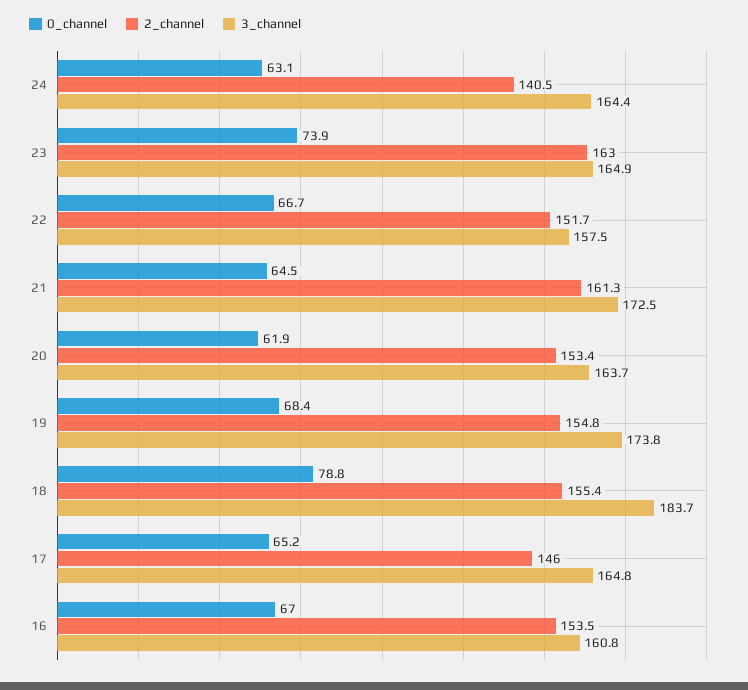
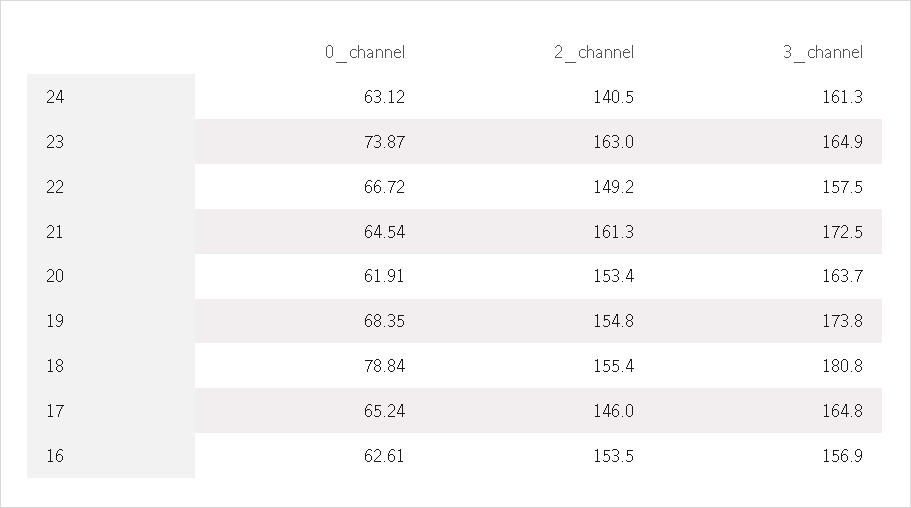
  {
    "0_channel": {
      "24": 63.12,
      "23": 73.87,
      "22": 66.72,
      "21": 64.54,
      "20": 61.91,
      "19": 68.35,
      "18": 78.84,
      "17": 65.24,
-     "16": 67
+     "16": 62.61
    },
    "2_channel": {
      "24": 140.5,
      "23": 163,
-     "22": 151.7,
+     "22": 149.2,
      "21": 161.3,
      "20": 153.4,
      "19": 154.8,
      "18": 155.4,
      "17": 146,
      "16": 153.5
    },
    "3_channel": {
-     "24": 164.4,
+     "24": 161.3,
      "23": 164.9,
      "22": 157.5,
      "21": 172.5,
      "20": 163.7,
      "19": 173.8,
-     "18": 183.7,
+     "18": 180.8,
      "17": 164.8,
-     "16": 160.8
+     "16": 156.9
    }
  }

